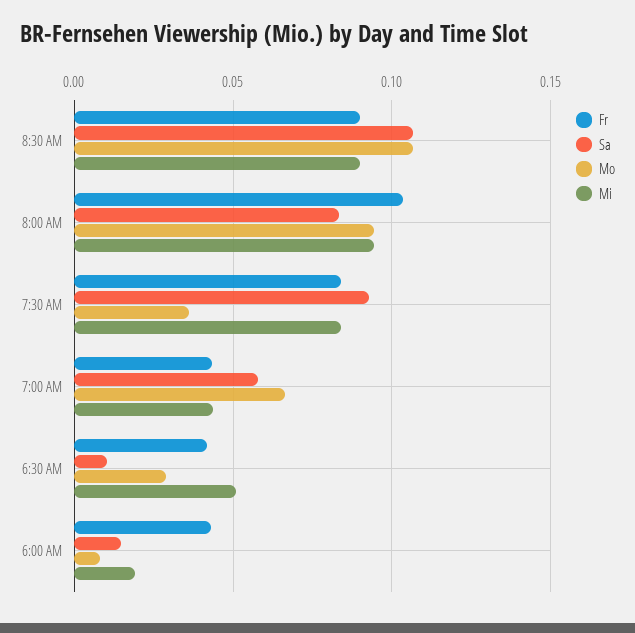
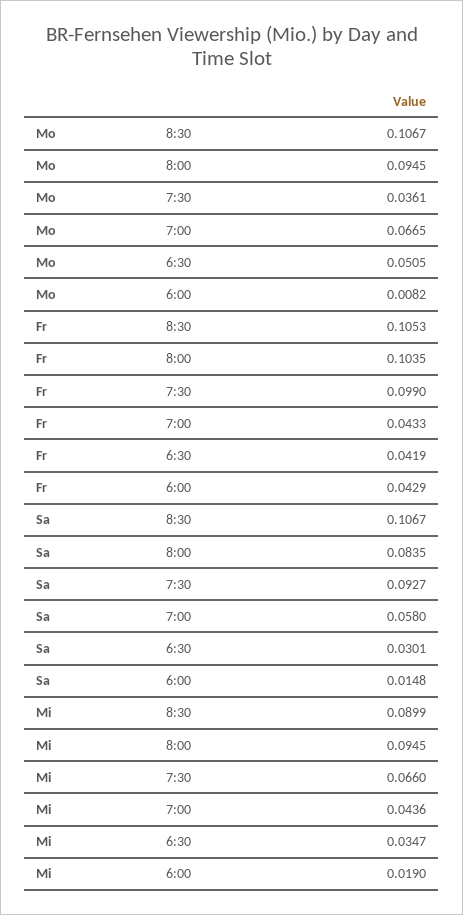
  {
    "Fr": {
-     "8:30 AM": 0.09,
+     "8:30 AM": 0.1053,
      "8:00 AM": 0.1035,
-     "7:30 AM": 0.085,
+     "7:30 AM": 0.099,
      "7:00 AM": 0.0433,
      "6:30 AM": 0.0419,
      "6:00 AM": 0.0429
    },
    "Sa": {
      "8:30 AM": 0.1067,
      "8:00 AM": 0.0835,
      "7:30 AM": 0.0927,
      "7:00 AM": 0.058,
-     "6:30 AM": 0.01,
+     "6:30 AM": 0.0301,
      "6:00 AM": 0.0148
    },
    "Mo": {
      "8:30 AM": 0.1067,
      "8:00 AM": 0.0945,
      "7:30 AM": 0.0361,
      "7:00 AM": 0.0665,
-     "6:30 AM": 0.03,
+     "6:30 AM": 0.0505,
      "6:00 AM": 0.0082
    },
    "Mi": {
      "8:30 AM": 0.0899,
      "8:00 AM": 0.0945,
-     "7:30 AM": 0.085,
+     "7:30 AM": 0.066,
      "7:00 AM": 0.0436,
-     "6:30 AM": 0.05,
+     "6:30 AM": 0.0347,
      "6:00 AM": 0.019
    }
  }

